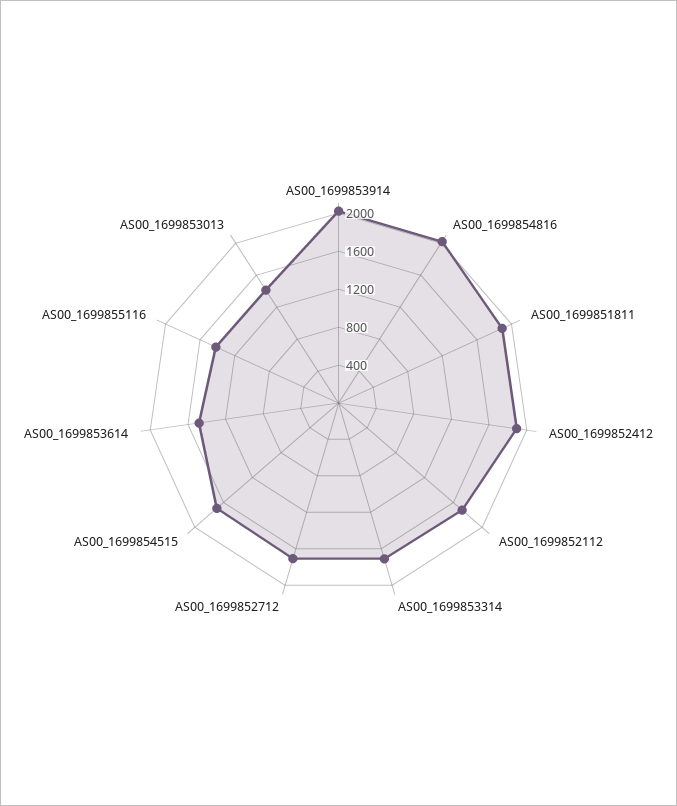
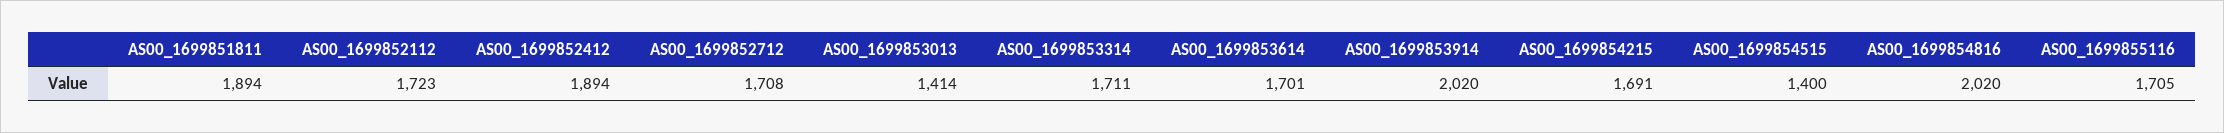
  {
    "AS00_1699853914": 2020,
    "AS00_1699854816": 2020,
    "AS00_1699851811": 1894,
    "AS00_1699852412": 1894,
    "AS00_1699852112": 1723,
    "AS00_1699853314": 1711,
    "AS00_1699852712": 1708,
-   "AS00_1699854515": 1700,
+   "AS00_1699854515": 1400,
-   "AS00_1699853614": 1500,
+   "AS00_1699853614": 1701,
-   "AS00_1699855116": 1400,
+   "AS00_1699855116": 1705,
-   "AS00_1699853013": 1414
+   "AS00_1699853013": 1414,
+   "AS00_1699854215": 1691
  }

